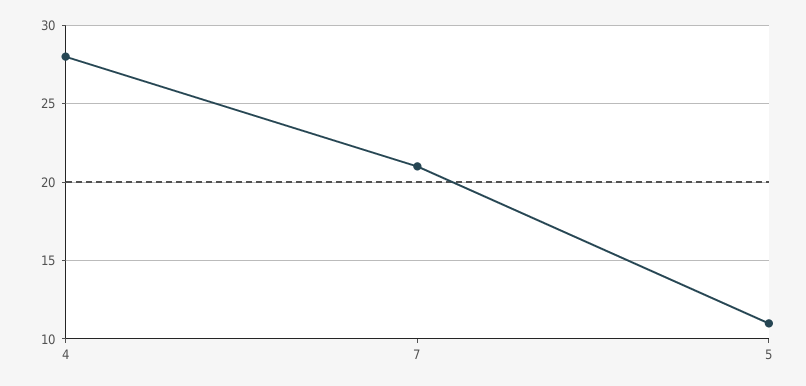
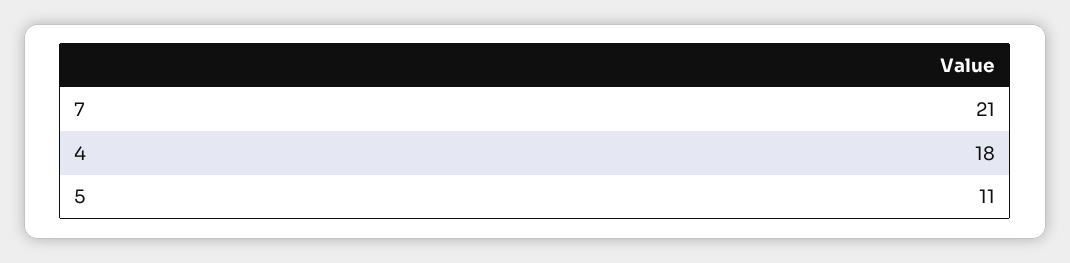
  {
-   "4": 28,
+   "4": 18,
    "7": 21,
    "5": 11
  }

